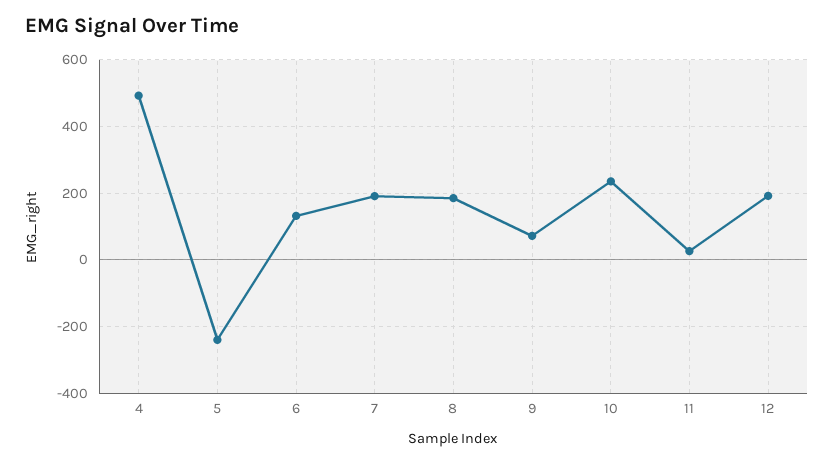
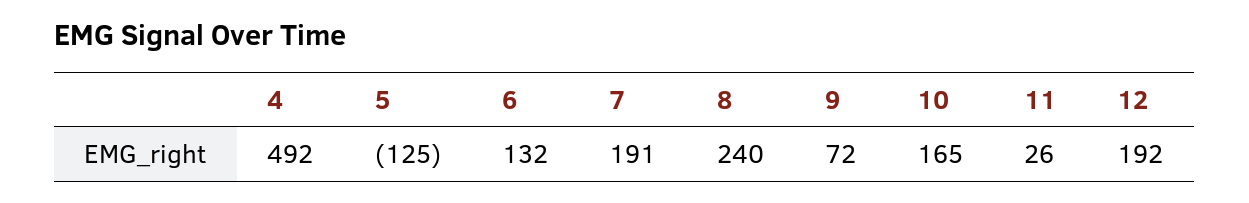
  {
    "4": 492,
-   "5": -240,
+   "5": -125,
    "6": 132,
    "7": 191,
-   "8": 180,
+   "8": 240,
    "9": 72,
-   "10": 240,
+   "10": 165,
    "11": 26,
    "12": 192
  }

